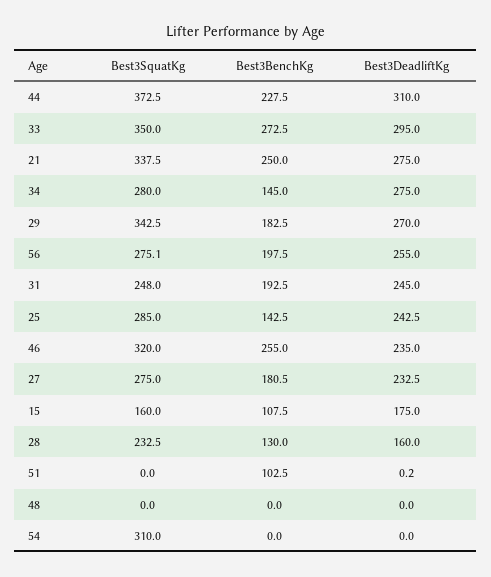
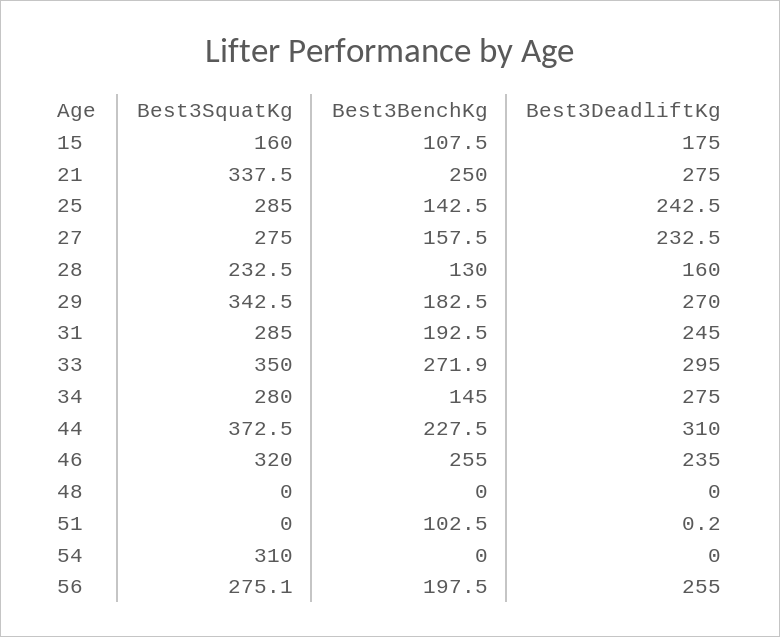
  {
    "Best3SquatKg": {
      "44": 372.5,
      "33": 350,
      "21": 337.5,
      "34": 280,
      "29": 342.5,
      "56": 275.1,
-     "31": 248,
+     "31": 285,
      "25": 285,
      "46": 320,
      "27": 275,
      "15": 160,
      "28": 232.5,
      "51": 0,
      "48": 0,
      "54": 310
    },
    "Best3BenchKg": {
      "44": 227.5,
-     "33": 272.5,
+     "33": 271.9,
      "21": 250,
      "34": 145,
      "29": 182.5,
      "56": 197.5,
      "31": 192.5,
      "25": 142.5,
      "46": 255,
-     "27": 180.5,
+     "27": 157.5,
      "15": 107.5,
      "28": 130,
      "51": 102.5,
      "48": 0,
      "54": 0
    },
    "Best3DeadliftKg": {
      "44": 310,
      "33": 295,
      "21": 275,
      "34": 275,
      "29": 270,
      "56": 255,
      "31": 245,
      "25": 242.5,
      "46": 235,
      "27": 232.5,
      "15": 175,
      "28": 160,
      "51": 0.2,
      "48": 0,
      "54": 0
    }
  }

